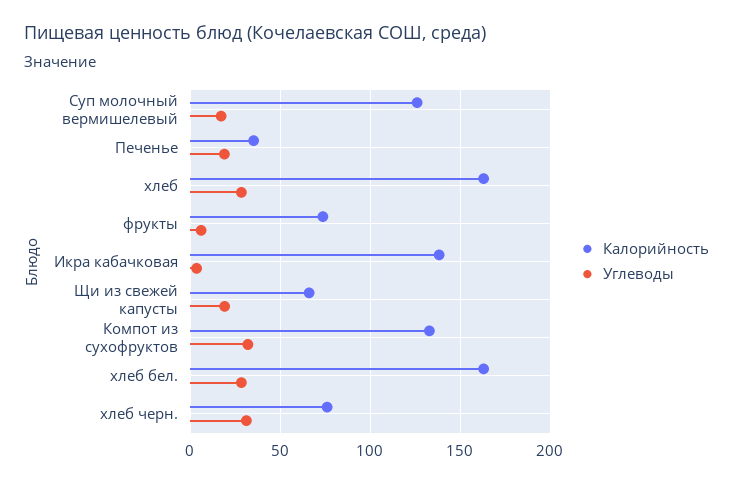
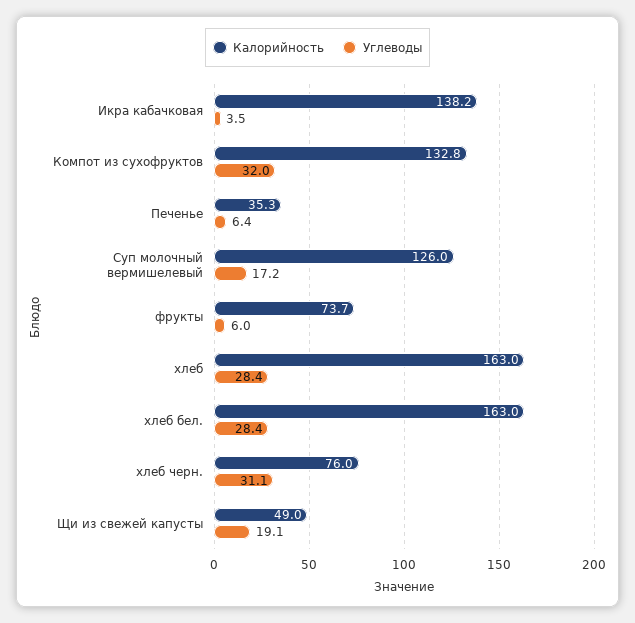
  {
    "Калорийность": {
      "Суп молочный вермишелевый": 126,
      "Печенье": 35.3,
      "хлеб": 163,
      "фрукты": 73.7,
      "Икра кабачковая": 138.2,
-     "Щи из свежей капусты": 65,
+     "Щи из свежей капусты": 49,
      "Компот из сухофруктов": 132.8,
      "хлеб бел.": 163,
      "хлеб черн.": 76
    },
    "Углеводы": {
      "Суп молочный вермишелевый": 17.2,
-     "Печенье": 20,
+     "Печенье": 6.4,
      "хлеб": 28.4,
      "фрукты": 6,
      "Икра кабачковая": 3.5,
      "Щи из свежей капусты": 19.1,
      "Компот из сухофруктов": 32,
      "хлеб бел.": 28.4,
      "хлеб черн.": 31.1
    }
  }

